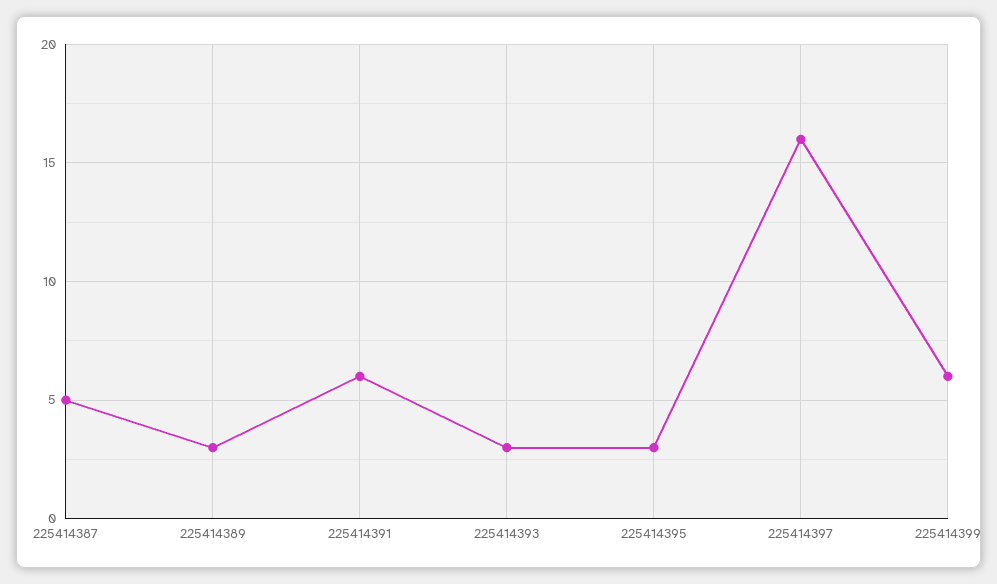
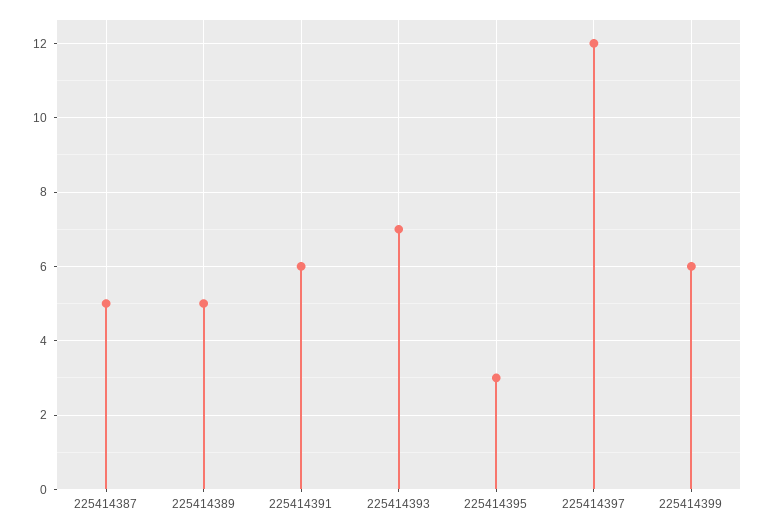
  {
    "225414387": 5,
-   "225414389": 3,
+   "225414389": 5,
    "225414391": 6,
-   "225414393": 3,
+   "225414393": 7,
    "225414395": 3,
-   "225414397": 16,
+   "225414397": 12,
    "225414399": 6
  }

